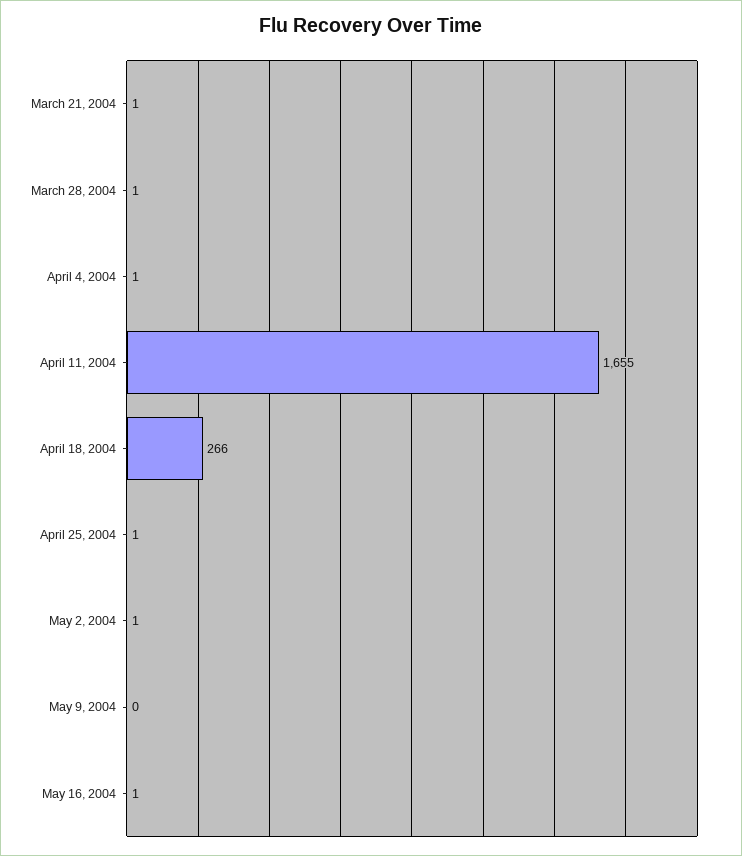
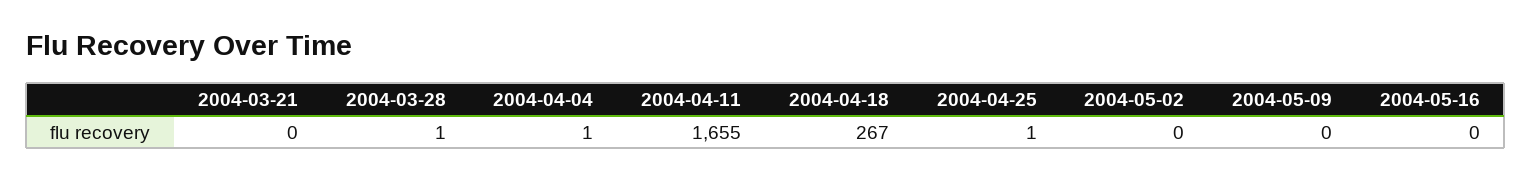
  {
-   "March 21, 2004": 1,
+   "March 21, 2004": 0,
    "March 28, 2004": 1,
    "April 4, 2004": 1,
    "April 11, 2004": 1655,
-   "April 18, 2004": 266,
+   "April 18, 2004": 267,
    "April 25, 2004": 1,
-   "May 2, 2004": 1,
+   "May 2, 2004": 0,
    "May 9, 2004": 0,
-   "May 16, 2004": 1
+   "May 16, 2004": 0
  }

